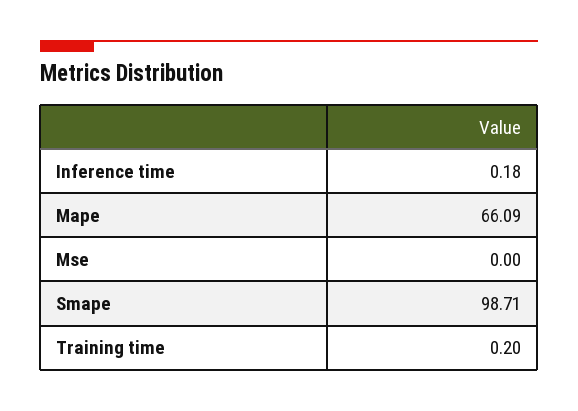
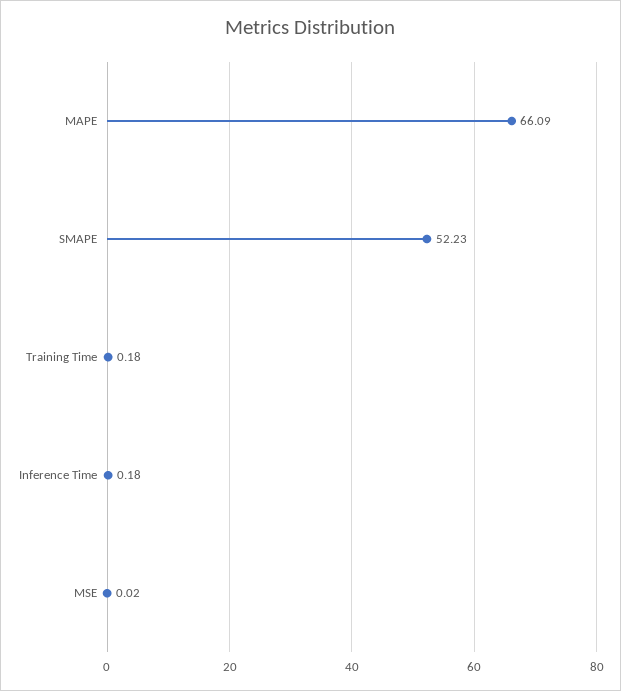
  {
    "Inference time": 0.18,
    "Mape": 66.09,
-   "Mse": 0,
+   "Mse": 0.02,
-   "Smape": 98.71,
+   "Smape": 52.23,
-   "Training time": 0.2
+   "Training time": 0.18
  }

